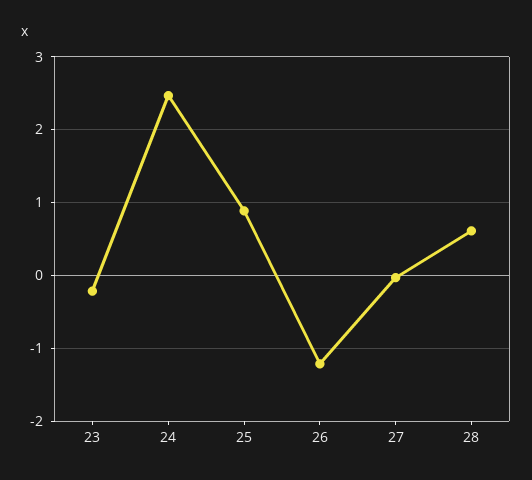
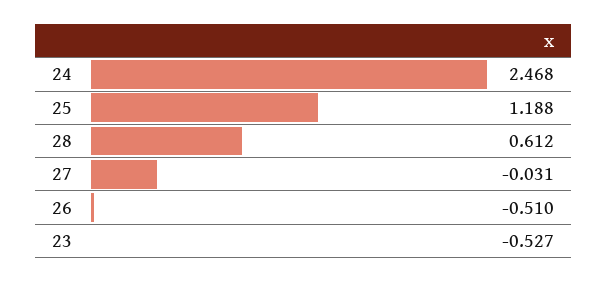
  {
-   "23": -0.2,
+   "23": -0.527,
    "24": 2.468,
-   "25": 0.9,
+   "25": 1.188,
-   "26": -1.2,
+   "26": -0.51,
    "27": -0.031,
    "28": 0.612
  }

